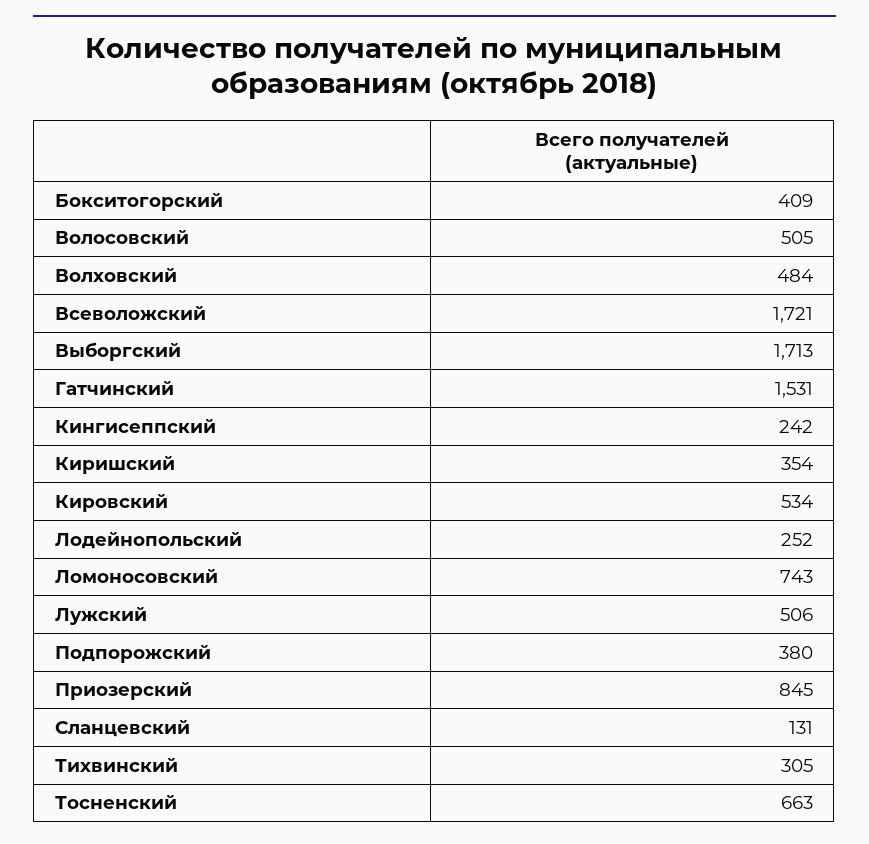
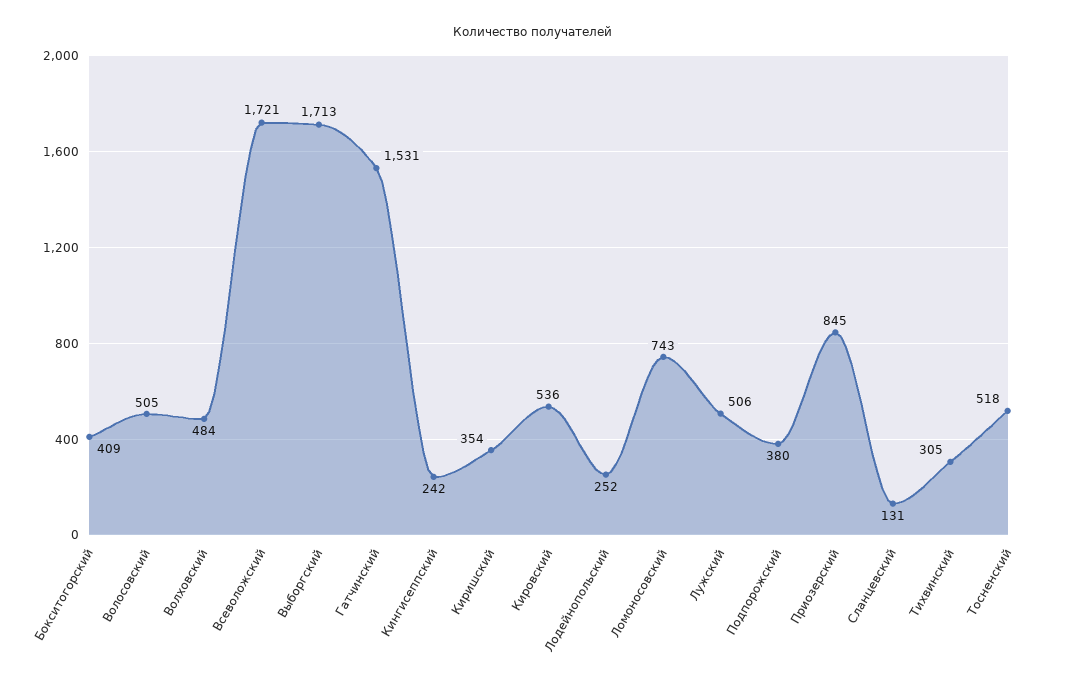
  {
    "Бокситогорский": 409,
    "Волосовский": 505,
    "Волховский": 484,
    "Всеволожский": 1721,
    "Выборгский": 1713,
    "Гатчинский": 1531,
    "Кингисеппский": 242,
    "Киришский": 354,
-   "Кировский": 534,
+   "Кировский": 536,
    "Лодейнопольский": 252,
    "Ломоносовский": 743,
    "Лужский": 506,
    "Подпорожский": 380,
    "Приозерский": 845,
    "Сланцевский": 131,
    "Тихвинский": 305,
-   "Тосненский": 663
+   "Тосненский": 518
  }

